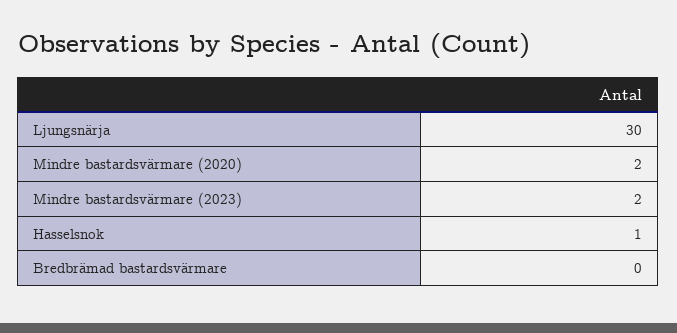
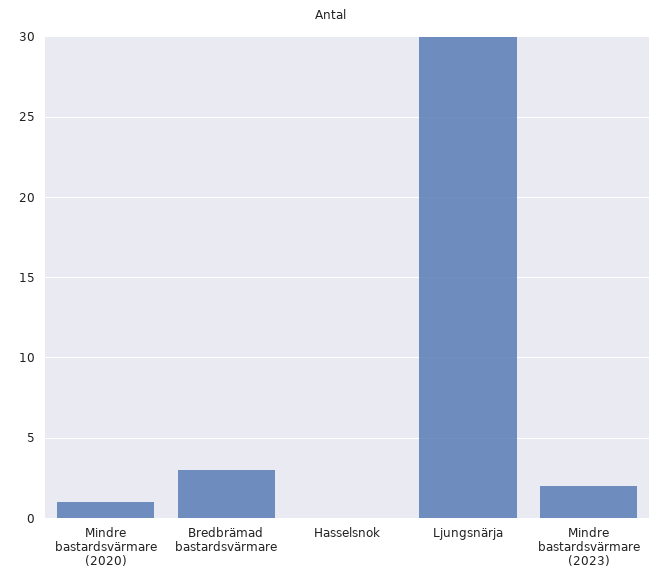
  {
    "Ljungsnärja": 30,
-   "Mindre bastardsvärmare (2020)": 2,
+   "Mindre bastardsvärmare (2020)": 1,
    "Mindre bastardsvärmare (2023)": 2,
-   "Hasselsnok": 1,
+   "Hasselsnok": 0,
-   "Bredbrämad bastardsvärmare": 0
+   "Bredbrämad bastardsvärmare": 3
  }

